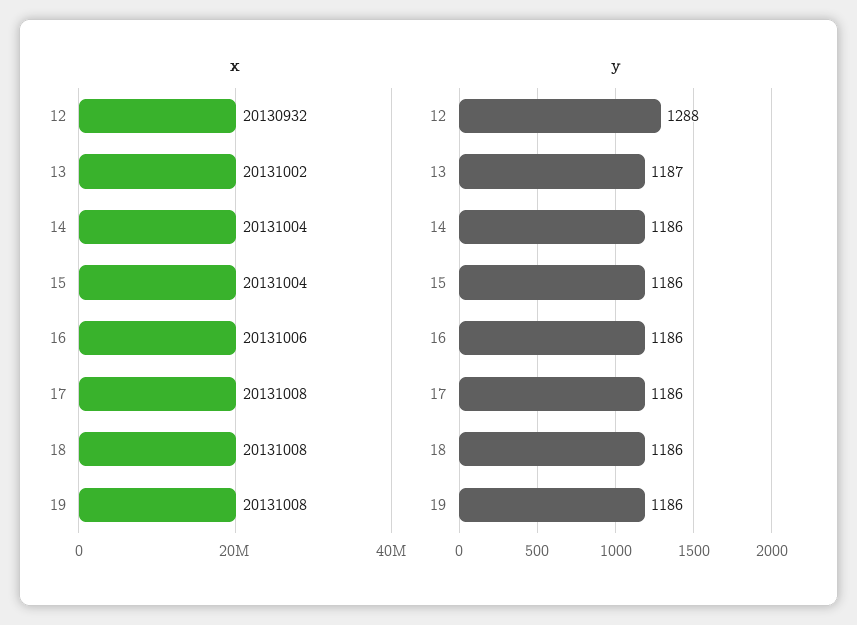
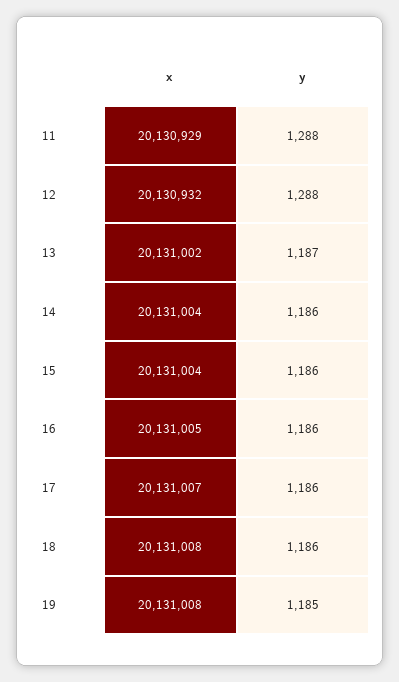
  {
    "x": {
      "12": 20130932,
      "13": 20131002,
      "14": 20131004,
      "15": 20131004,
-     "16": 20131006,
+     "16": 20131005,
-     "17": 20131008,
+     "17": 20131007,
      "18": 20131008,
-     "19": 20131008
+     "19": 20131008,
+     "11": 20130929
    },
    "y": {
      "12": 1288,
      "13": 1187,
      "14": 1186,
      "15": 1186,
      "16": 1186,
      "17": 1186,
      "18": 1186,
-     "19": 1186
+     "19": 1185,
+     "11": 1288
    }
  }

